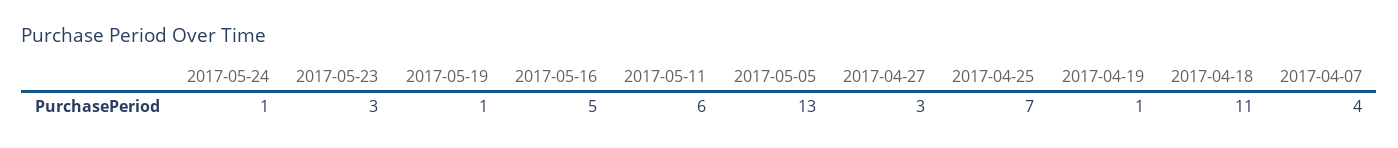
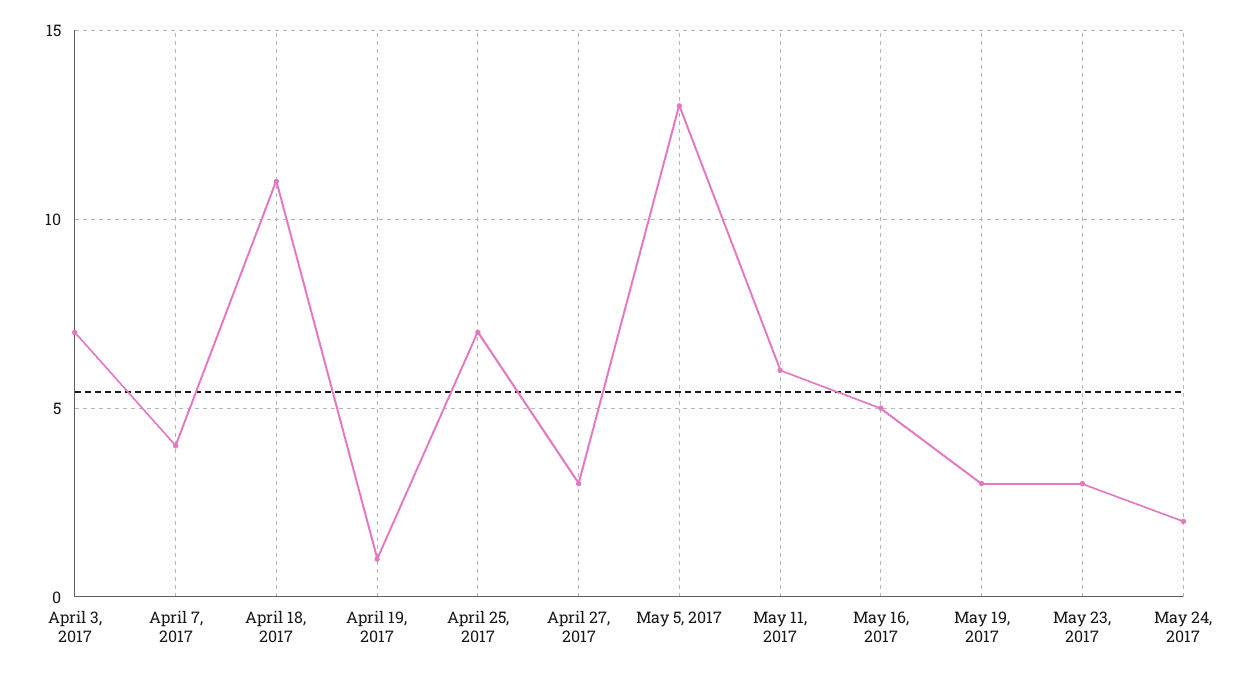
  {
-   "2017-05-24": 1,
+   "2017-05-24": 2,
    "2017-05-23": 3,
-   "2017-05-19": 1,
+   "2017-05-19": 3,
    "2017-05-16": 5,
    "2017-05-11": 6,
    "2017-05-05": 13,
    "2017-04-27": 3,
    "2017-04-25": 7,
    "2017-04-19": 1,
    "2017-04-18": 11,
-   "2017-04-07": 4
+   "2017-04-07": 4,
+   "April 3, 2017": 7
  }

